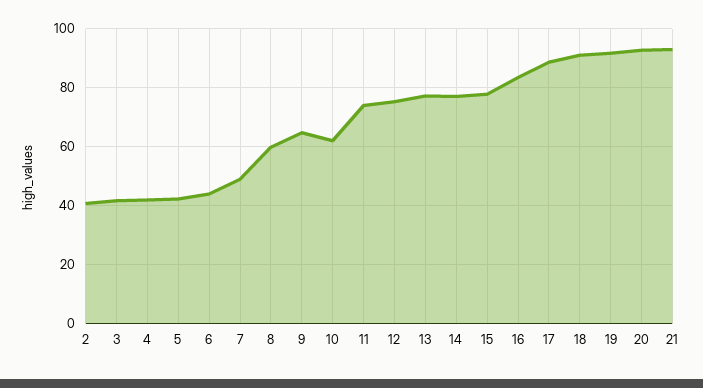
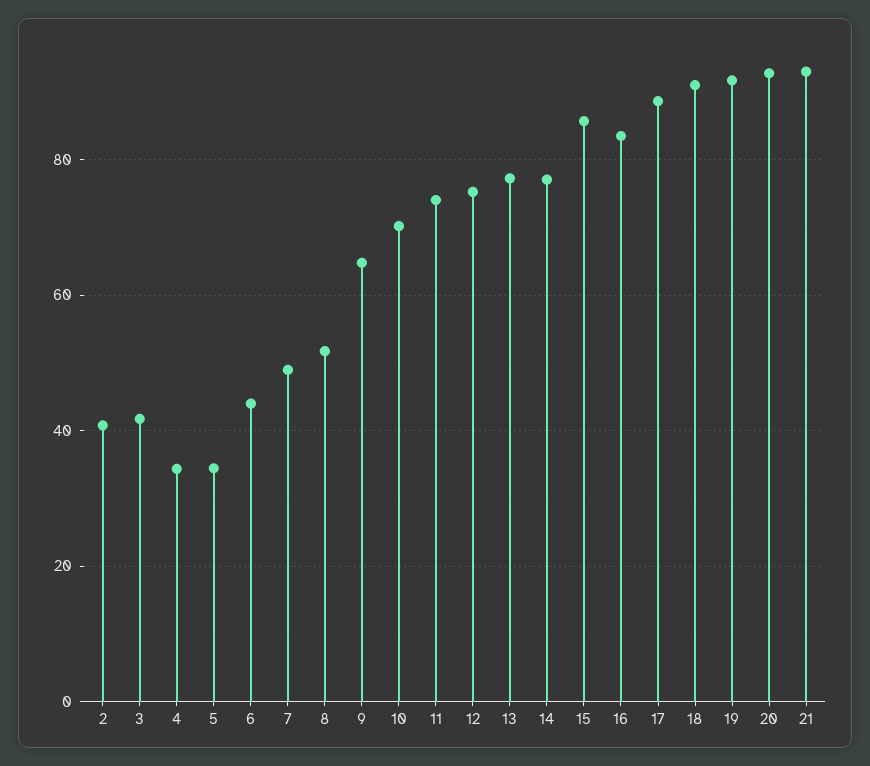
  {
    "2": 40,
    "3": 42,
-   "4": 42.5,
+   "4": 34,
-   "5": 42.5,
+   "5": 34,
    "6": 44,
    "7": 50,
-   "8": 60,
+   "8": 52,
    "9": 64,
-   "10": 62.5,
+   "10": 70,
    "11": 74,
    "12": 76,
    "13": 78,
    "14": 78,
-   "15": 77.5,
+   "15": 86,
    "16": 84,
    "17": 88,
    "18": 92,
    "19": 92,
    "20": 92,
    "21": 94
  }

